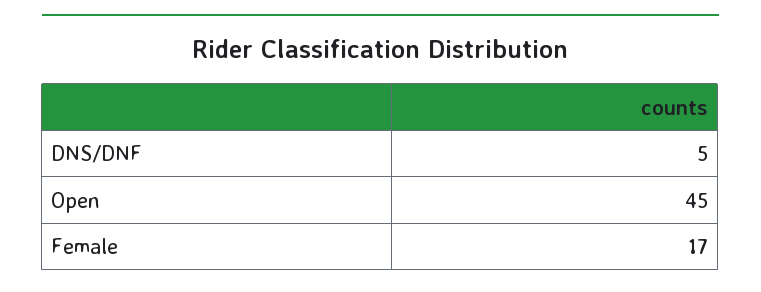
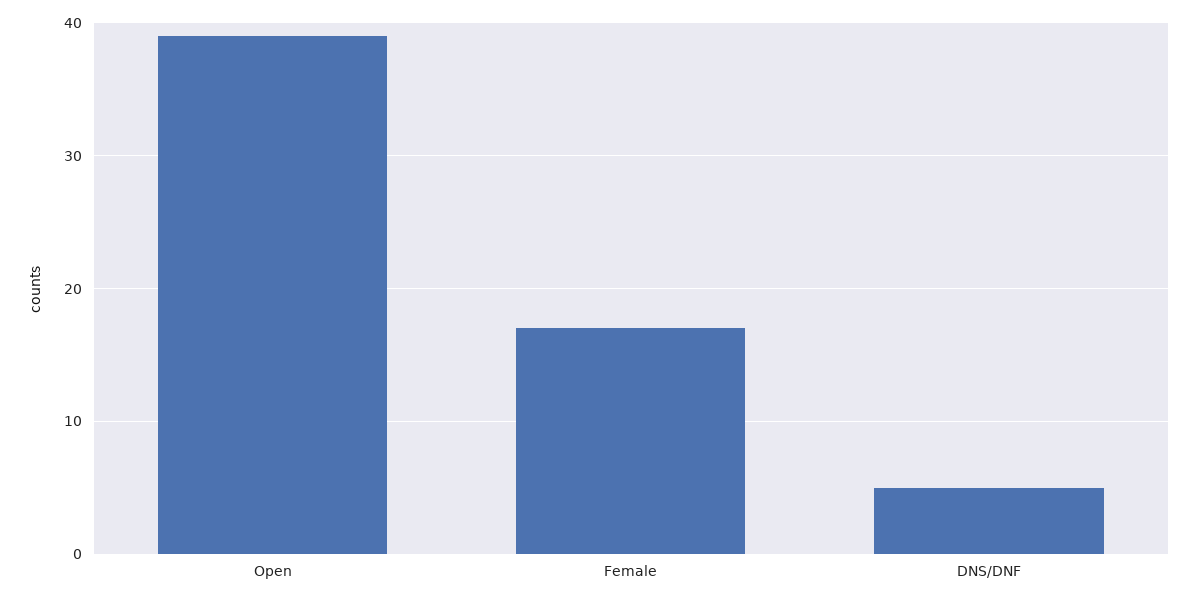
  {
    "DNS/DNF": 5,
-   "Open": 45,
+   "Open": 39,
    "Female": 17
  }

